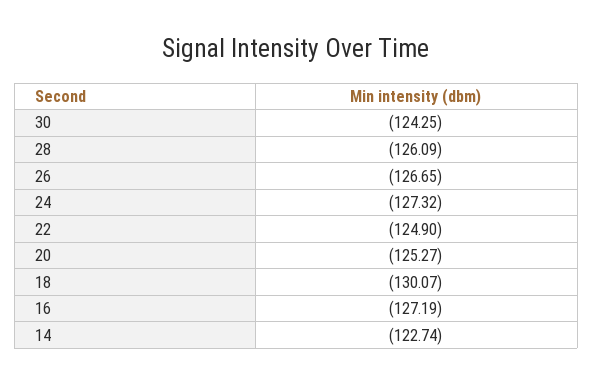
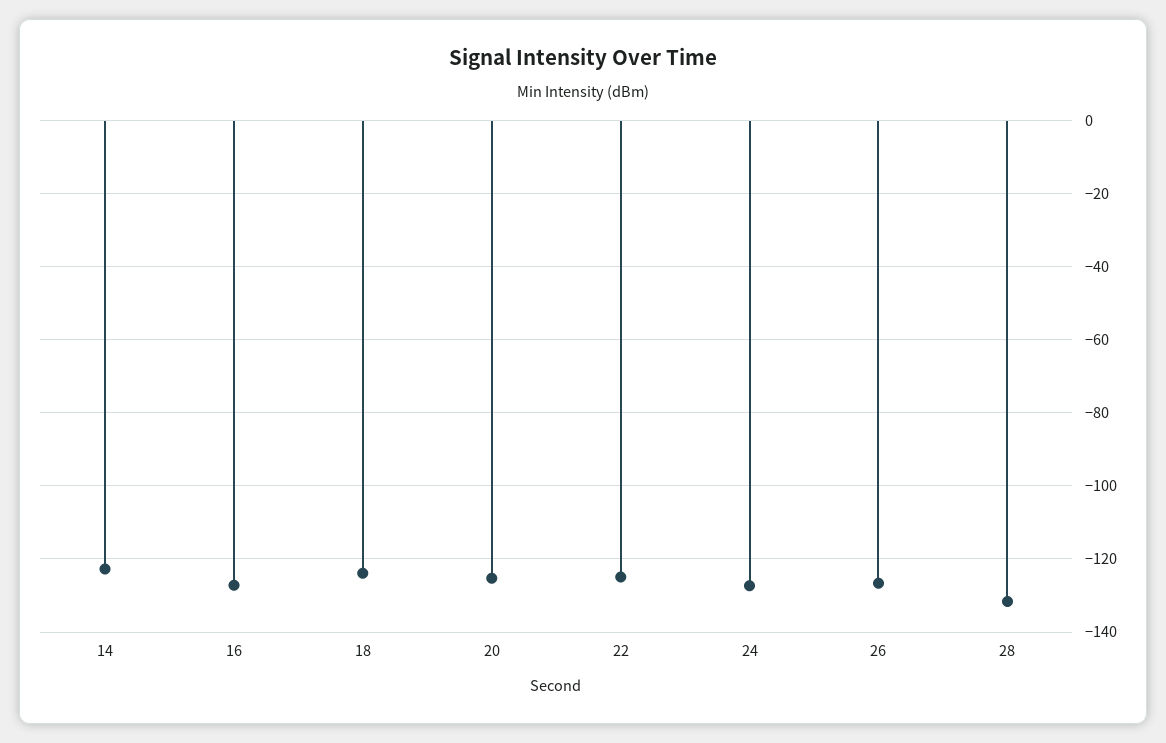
  {
-   "30": -124.25,
-   "28": -126.09,
+   "28": -132,
    "26": -126.65,
    "24": -127.32,
    "22": -124.9,
    "20": -125.27,
-   "18": -130.07,
+   "18": -124,
    "16": -127.19,
    "14": -122.74
  }

